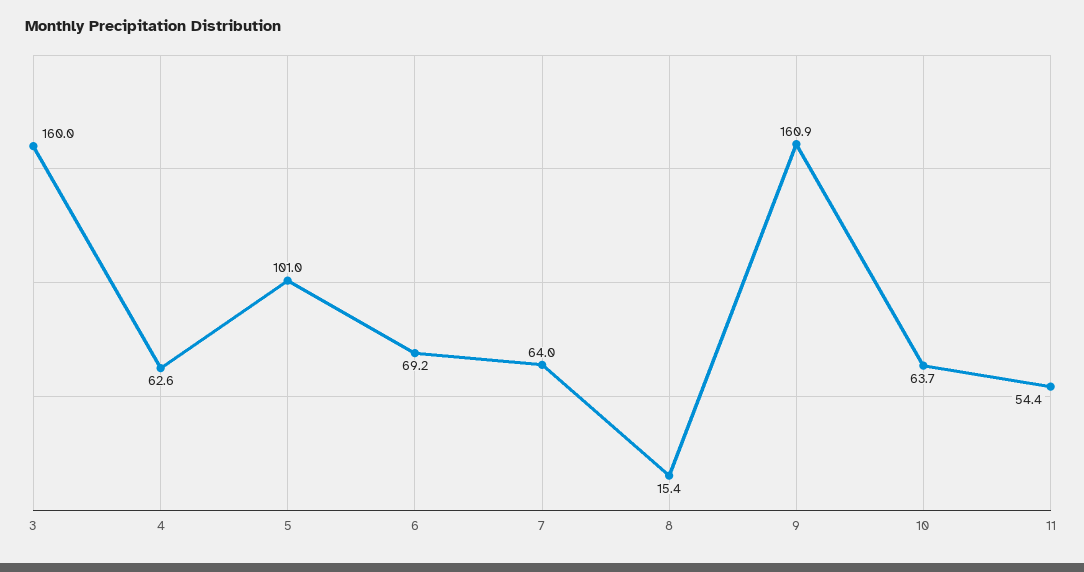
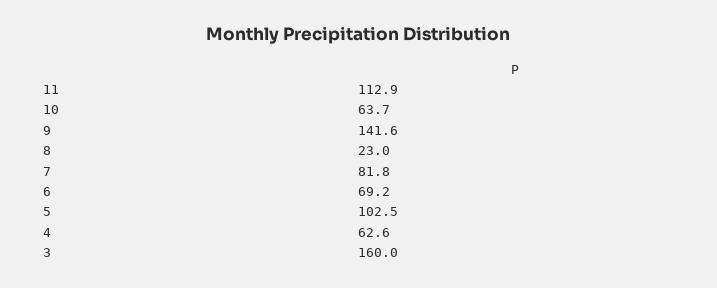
  {
    "3": 160,
    "4": 62.6,
-   "5": 101,
+   "5": 102.5,
    "6": 69.2,
-   "7": 64,
+   "7": 81.8,
-   "8": 15.4,
+   "8": 23,
-   "9": 160.9,
+   "9": 141.6,
    "10": 63.7,
-   "11": 54.4
+   "11": 112.9
  }

